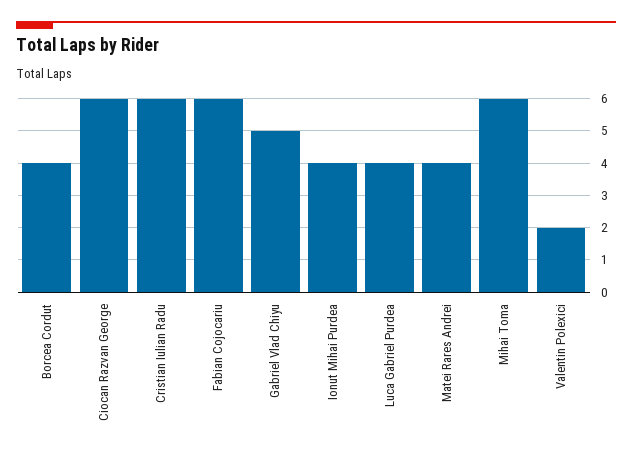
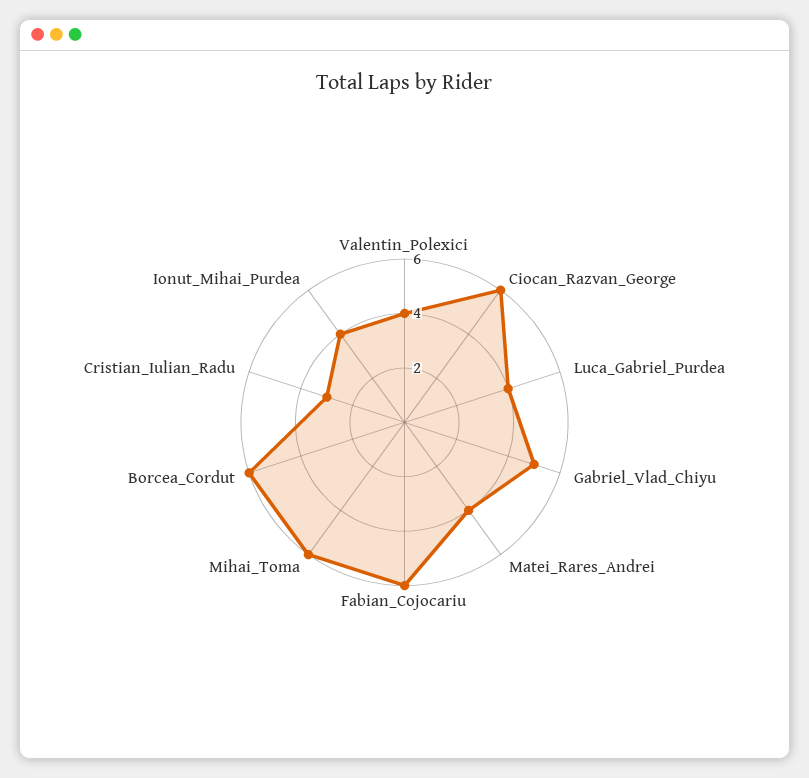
  {
-   "Borcea Cordut": 4,
+   "Borcea Cordut": 6,
    "Ciocan Razvan George": 6,
-   "Cristian Iulian Radu": 6,
+   "Cristian Iulian Radu": 3,
    "Fabian Cojocariu": 6,
    "Gabriel Vlad Chiyu": 5,
    "Ionut Mihai Purdea": 4,
    "Luca Gabriel Purdea": 4,
    "Matei Rares Andrei": 4,
    "Mihai Toma": 6,
-   "Valentin Polexici": 2
+   "Valentin Polexici": 4
  }

